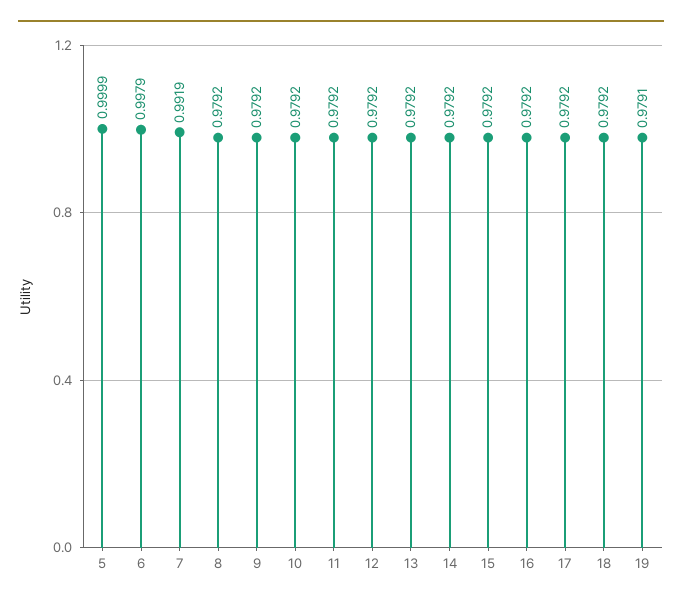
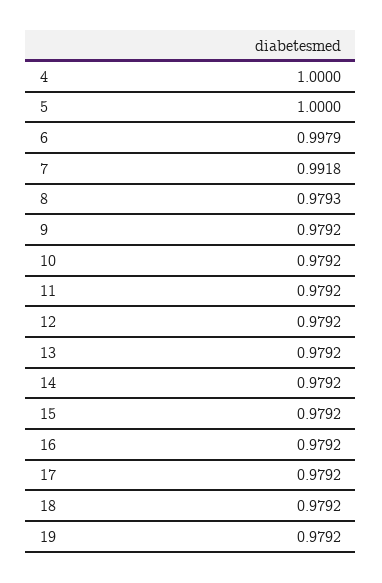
  {
-   "5": 0.9999,
+   "5": 1,
    "6": 0.9979,
-   "7": 0.9919,
+   "7": 0.9918,
-   "8": 0.9792,
+   "8": 0.9793,
    "9": 0.9792,
    "10": 0.9792,
    "11": 0.9792,
    "12": 0.9792,
    "13": 0.9792,
    "14": 0.9792,
    "15": 0.9792,
    "16": 0.9792,
    "17": 0.9792,
    "18": 0.9792,
-   "19": 0.9791
+   "19": 0.9792,
+   "4": 1
  }

